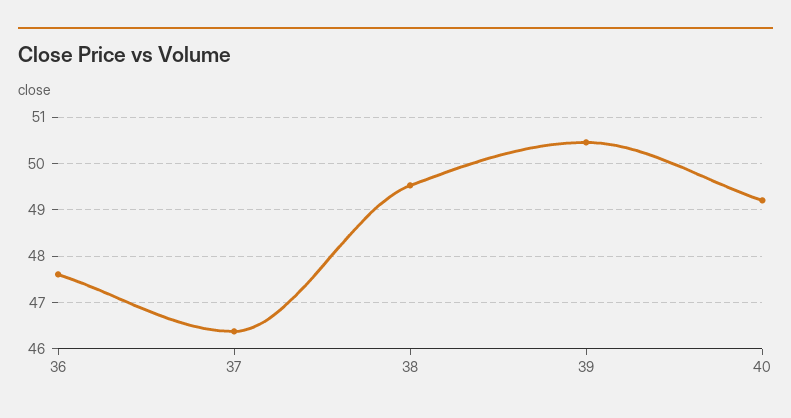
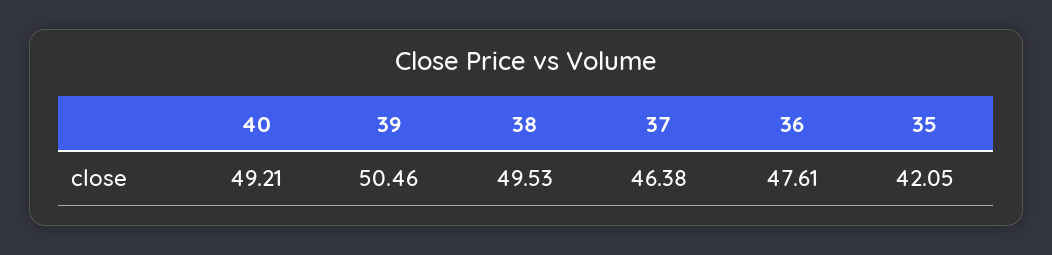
  {
    "36": 47.61,
    "37": 46.38,
    "38": 49.53,
    "39": 50.46,
-   "40": 49.21
+   "40": 49.21,
+   "35": 42.05
  }

